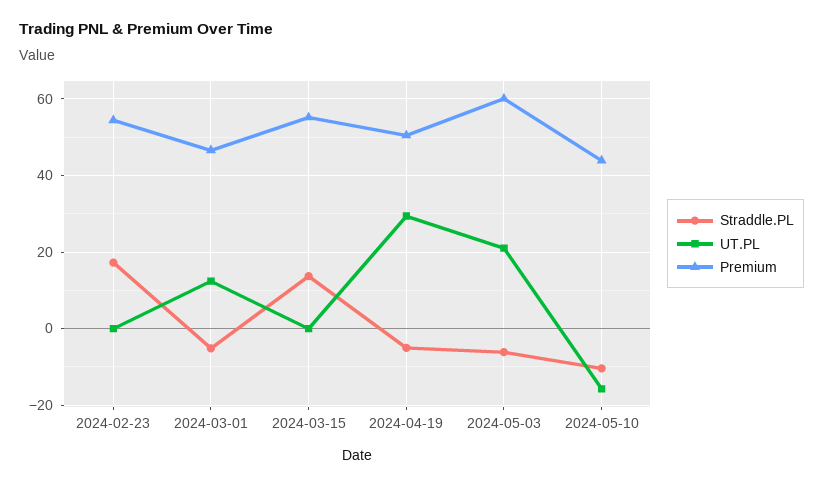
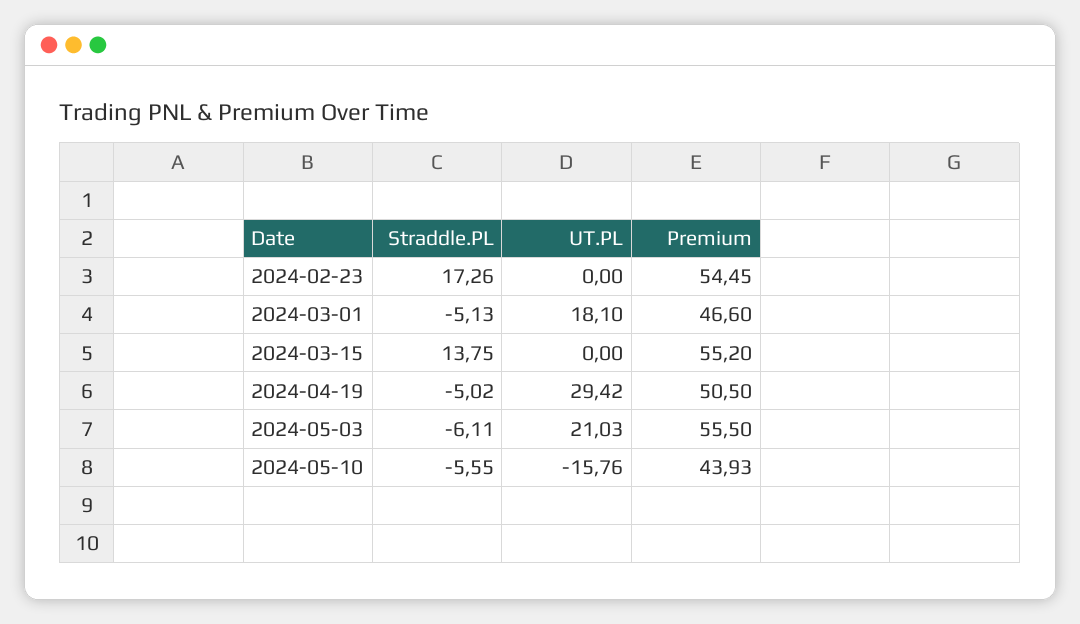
  {
    "Straddle.PL": {
      "2024-02-23": 17.26,
      "2024-03-01": -5.13,
      "2024-03-15": 13.75,
      "2024-04-19": -5.02,
      "2024-05-03": -6.11,
-     "2024-05-10": -10
+     "2024-05-10": -5.55
    },
    "UT.PL": {
      "2024-02-23": 0,
-     "2024-03-01": 12,
+     "2024-03-01": 18.1,
      "2024-03-15": 0,
      "2024-04-19": 29.42,
      "2024-05-03": 21.03,
      "2024-05-10": -15.76
    },
    "Premium": {
      "2024-02-23": 54.45,
      "2024-03-01": 46.6,
      "2024-03-15": 55.2,
      "2024-04-19": 50.5,
-     "2024-05-03": 60,
+     "2024-05-03": 55.5,
      "2024-05-10": 43.93
    }
  }

